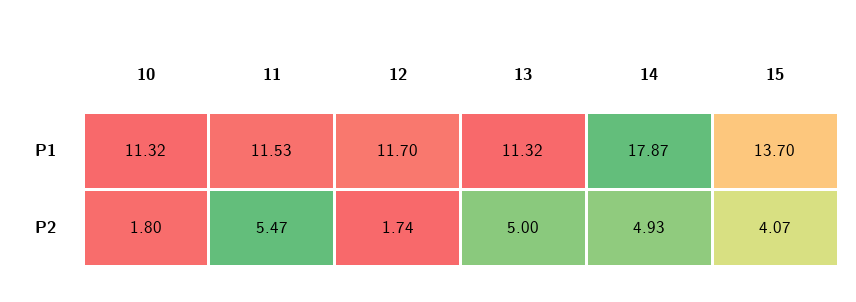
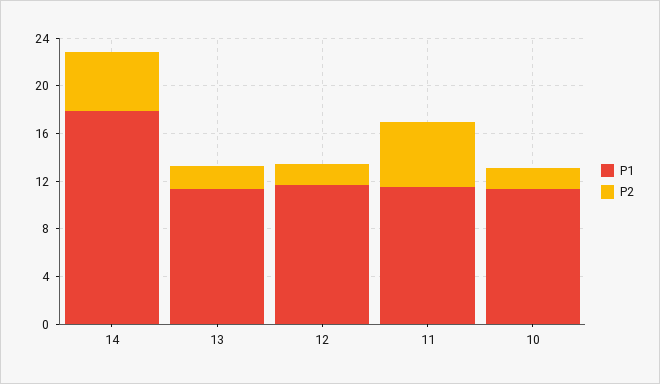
  {
    "P1": {
      "10": 11.32,
      "11": 11.53,
      "12": 11.7,
      "13": 11.32,
-     "14": 17.87,
+     "14": 17.87
-     "15": 13.7
    },
    "P2": {
      "10": 1.8,
      "11": 5.47,
      "12": 1.74,
-     "13": 5,
+     "13": 2,
-     "14": 4.93,
+     "14": 4.93
-     "15": 4.07
    }
  }

